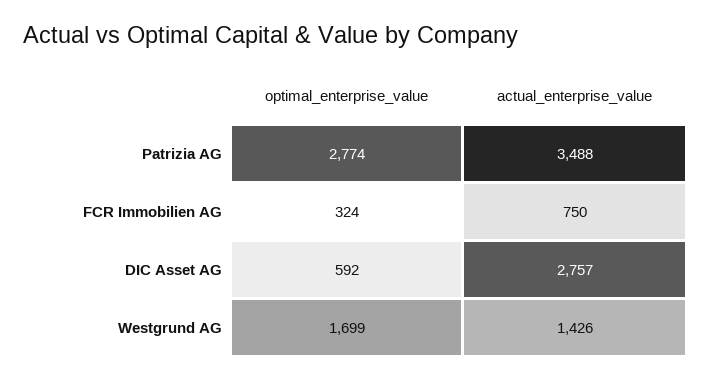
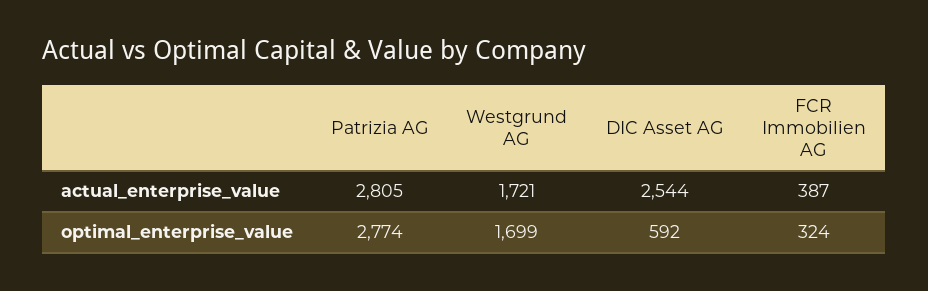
  {
    "optimal_enterprise_value": {
      "Patrizia AG": 2774,
      "FCR Immobilien AG": 324,
      "DIC Asset AG": 592,
      "Westgrund AG": 1699
    },
    "actual_enterprise_value": {
-     "Patrizia AG": 3488,
+     "Patrizia AG": 2805,
-     "FCR Immobilien AG": 750,
+     "FCR Immobilien AG": 387,
-     "DIC Asset AG": 2757,
+     "DIC Asset AG": 2544,
-     "Westgrund AG": 1426
+     "Westgrund AG": 1721
    }
  }

